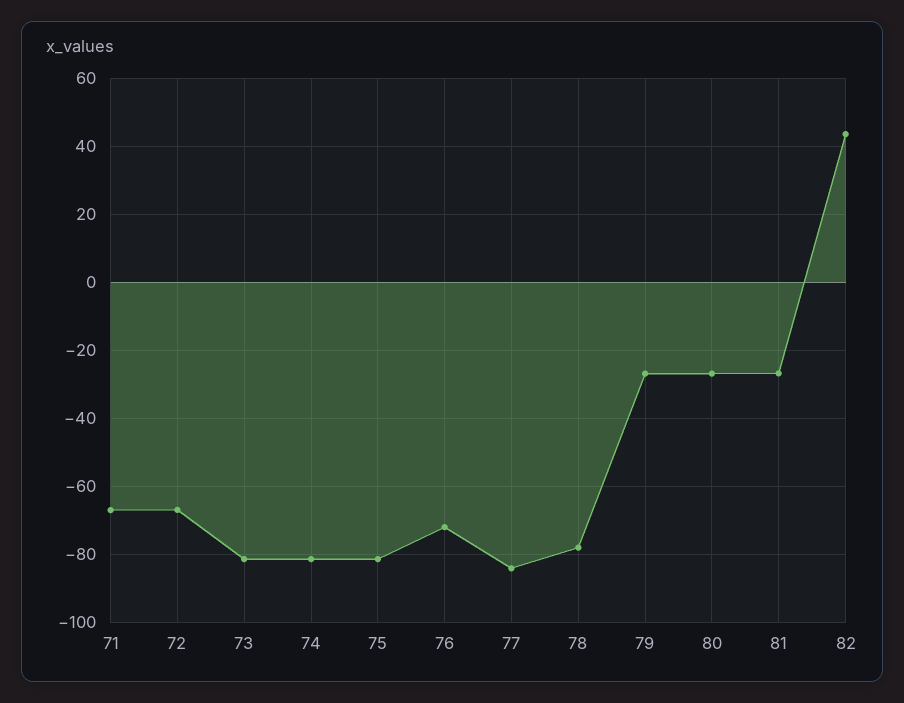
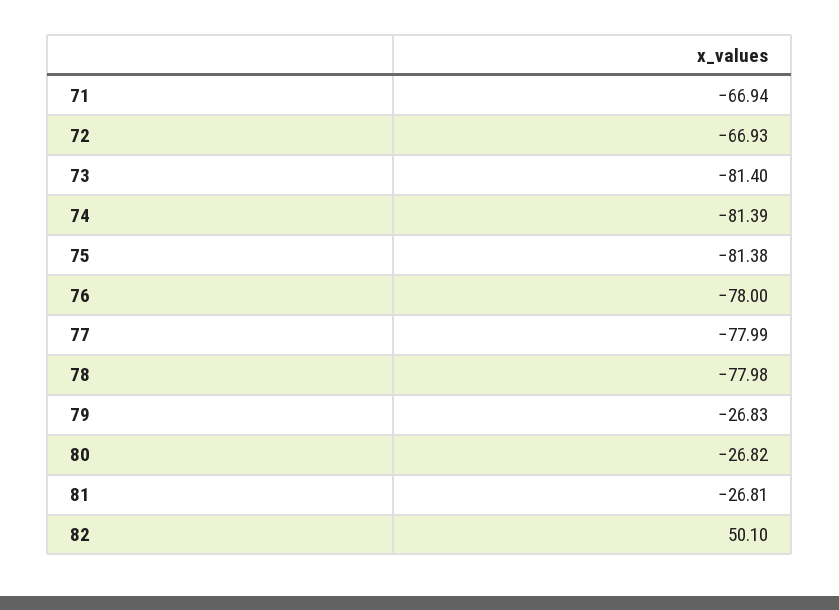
  {
    "71": -66.94,
    "72": -66.93,
    "73": -81.4,
    "74": -81.39,
    "75": -81.38,
-   "76": -72,
+   "76": -78,
-   "77": -84,
+   "77": -77.99,
    "78": -77.98,
    "79": -26.83,
    "80": -26.82,
    "81": -26.81,
-   "82": 44
+   "82": 50.1
  }

